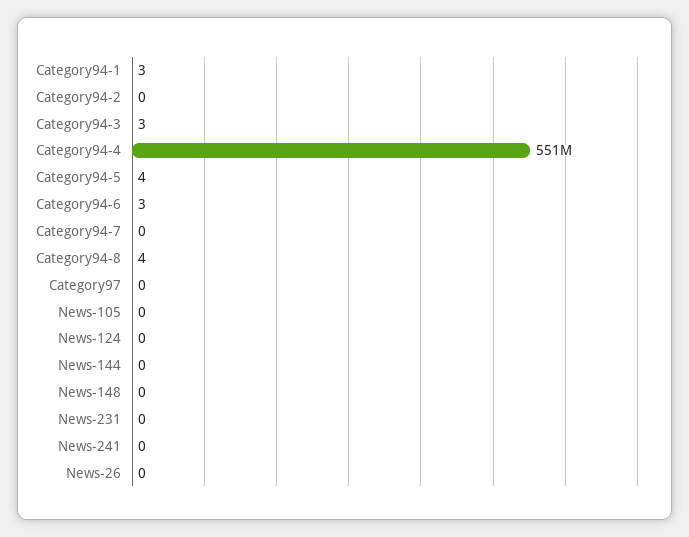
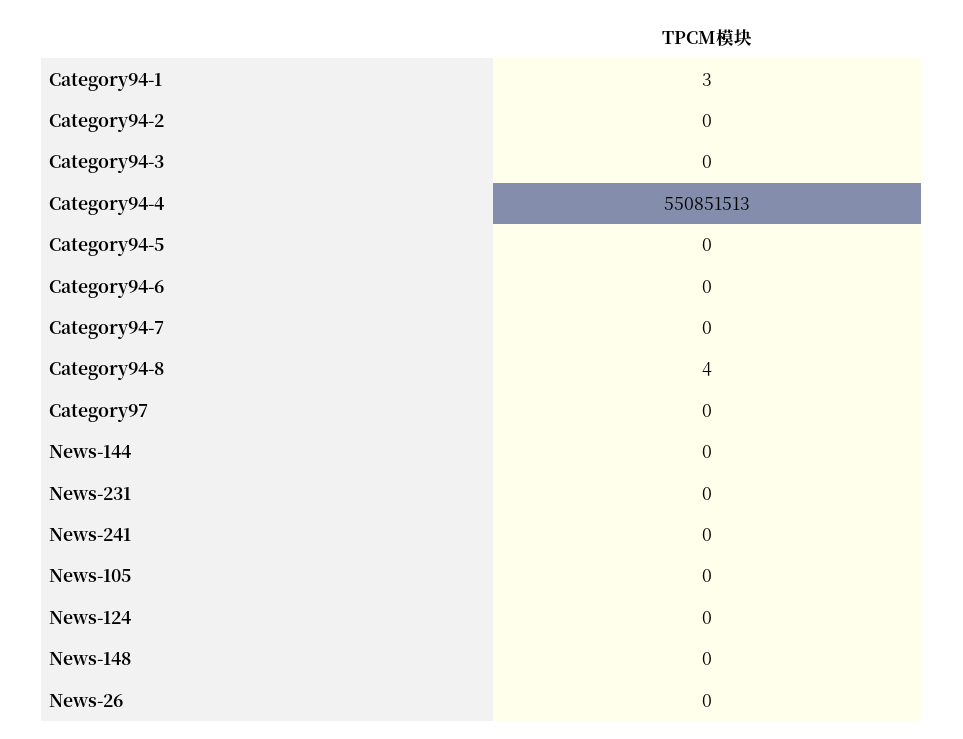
  {
    "Category94-1": 3,
    "Category94-2": 0,
-   "Category94-3": 3,
+   "Category94-3": 0,
    "Category94-4": 550851513,
-   "Category94-5": 4,
+   "Category94-5": 0,
-   "Category94-6": 3,
+   "Category94-6": 0,
    "Category94-7": 0,
    "Category94-8": 4,
    "Category97": 0,
    "News-105": 0,
    "News-124": 0,
    "News-144": 0,
    "News-148": 0,
    "News-231": 0,
    "News-241": 0,
    "News-26": 0
  }

